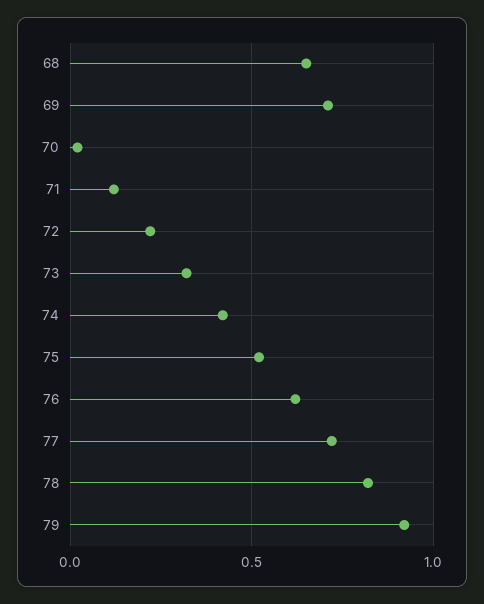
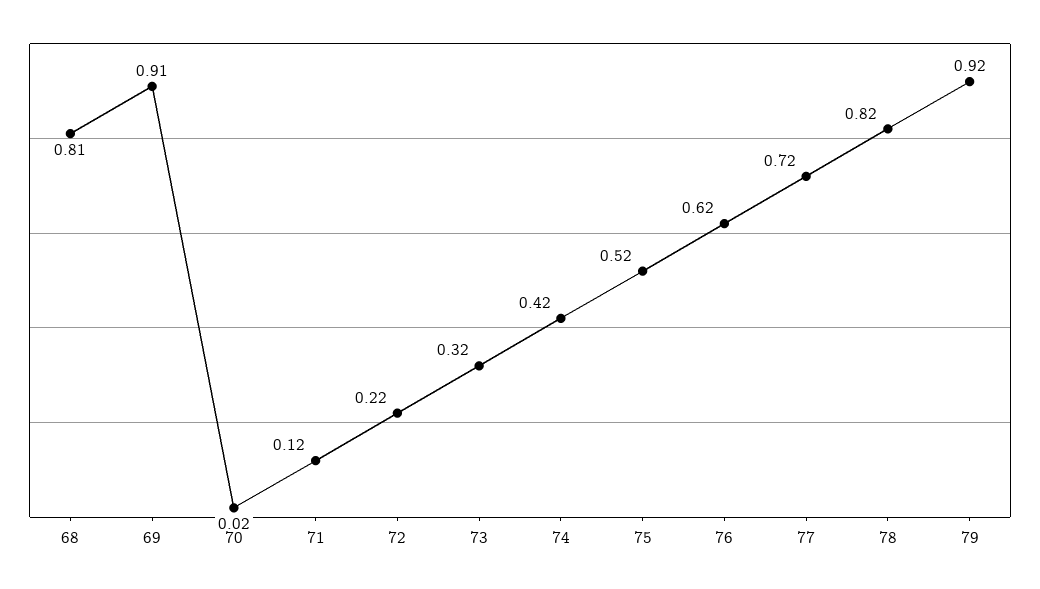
  {
-   "68": 0.65,
+   "68": 0.81,
-   "69": 0.7,
+   "69": 0.91,
    "70": 0.02,
    "71": 0.12,
    "72": 0.22,
    "73": 0.32,
    "74": 0.42,
    "75": 0.52,
    "76": 0.62,
    "77": 0.72,
    "78": 0.82,
    "79": 0.92
  }

